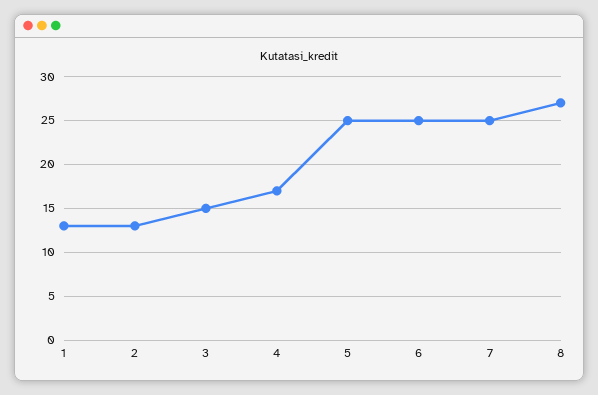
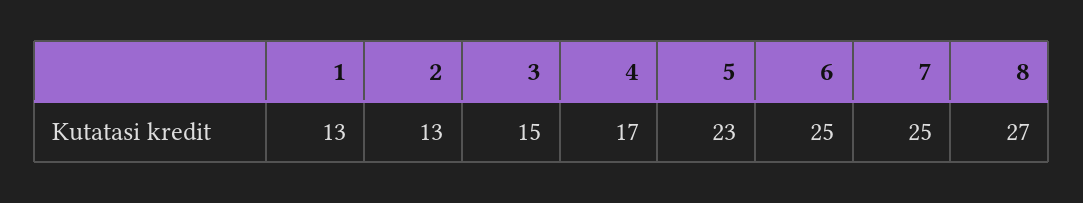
  {
    "1": 13,
    "2": 13,
    "3": 15,
    "4": 17,
-   "5": 25,
+   "5": 23,
    "6": 25,
    "7": 25,
    "8": 27
  }

